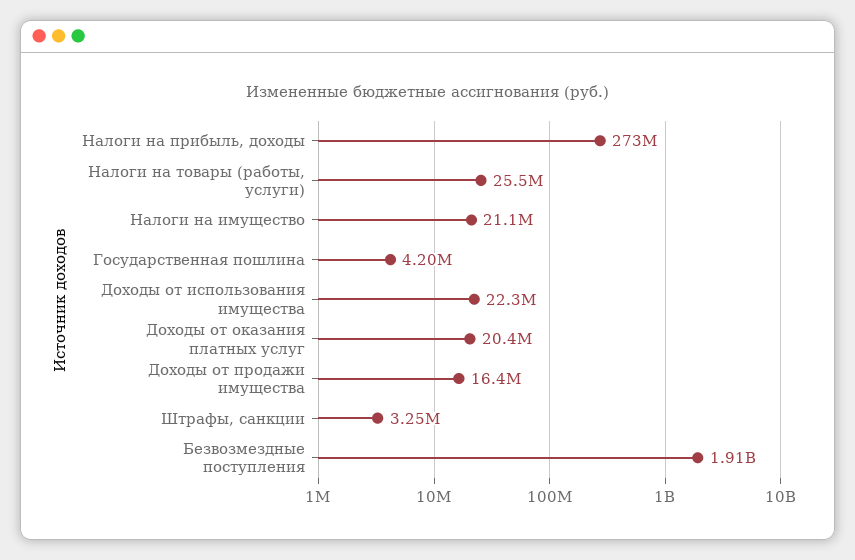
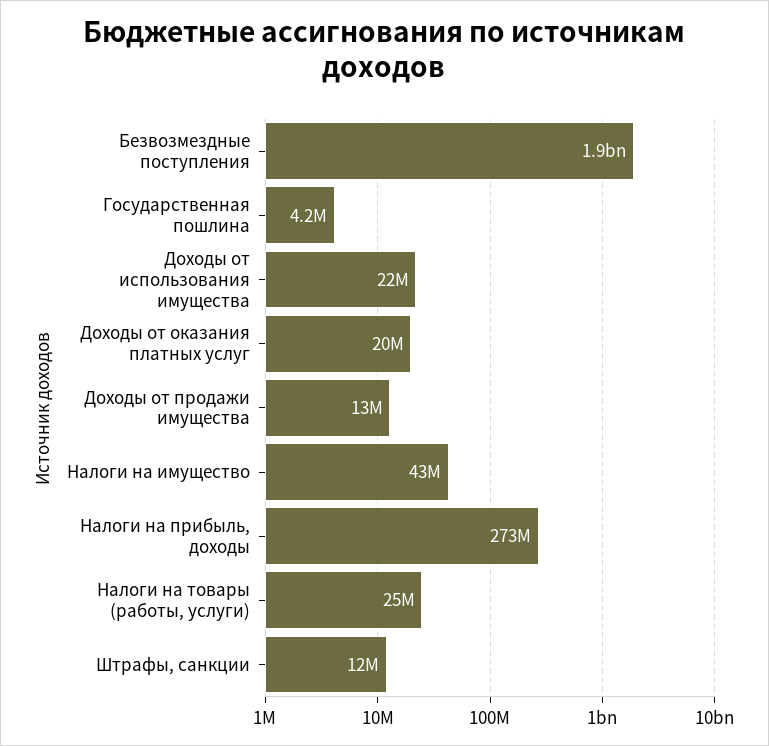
  {
    "Налоги на прибыль, доходы": 273000000,
    "Налоги на товары (работы, услуги)": 25500000,
-   "Налоги на имущество": 21100000,
+   "Налоги на имущество": 43000000,
    "Государственная пошлина": 4200000,
    "Доходы от использования имущества": 22300000,
    "Доходы от оказания платных услуг": 20400000,
-   "Доходы от продажи имущества": 16400000,
+   "Доходы от продажи имущества": 13000000,
-   "Штрафы, санкции": 3250000,
+   "Штрафы, санкции": 12000000,
    "Безвозмездные поступления": 1910000000
  }

